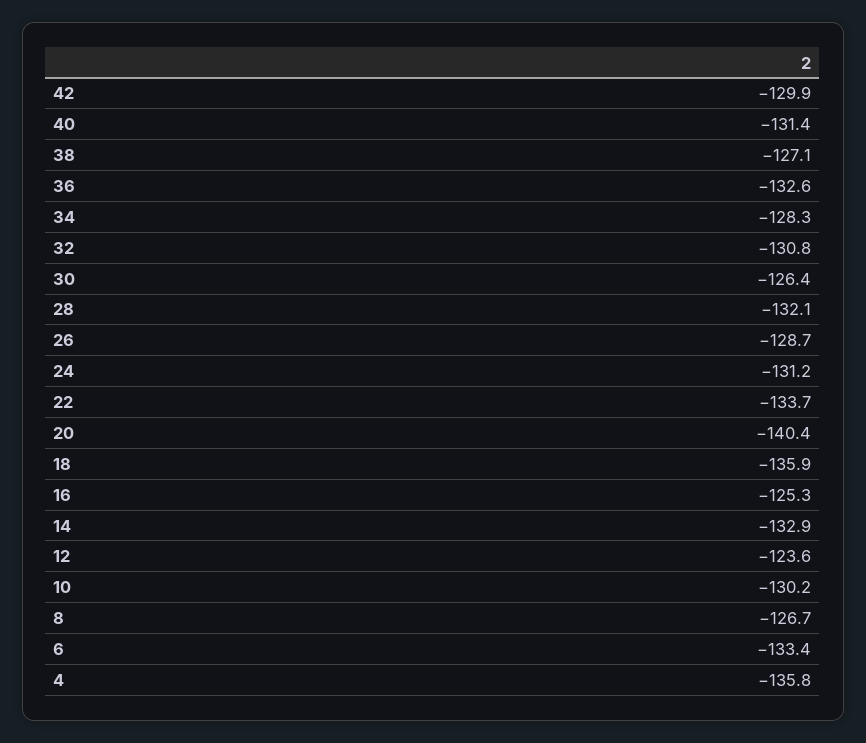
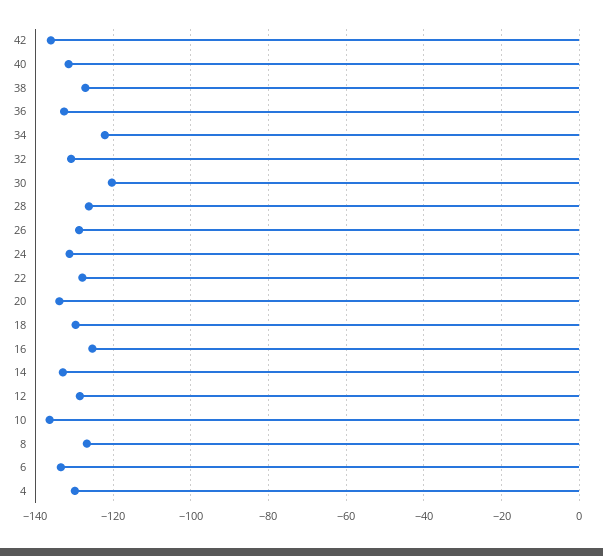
  {
-   "42": -129.9,
+   "42": -136,
    "40": -131.4,
    "38": -127.1,
    "36": -132.6,
-   "34": -128.3,
+   "34": -122,
    "32": -130.8,
-   "30": -126.4,
+   "30": -120,
-   "28": -132.1,
+   "28": -126,
    "26": -128.7,
    "24": -131.2,
-   "22": -133.7,
+   "22": -128,
-   "20": -140.4,
+   "20": -134,
-   "18": -135.9,
+   "18": -130,
    "16": -125.3,
    "14": -132.9,
-   "12": -123.6,
+   "12": -128,
-   "10": -130.2,
+   "10": -136,
    "8": -126.7,
    "6": -133.4,
-   "4": -135.8
+   "4": -130
  }

